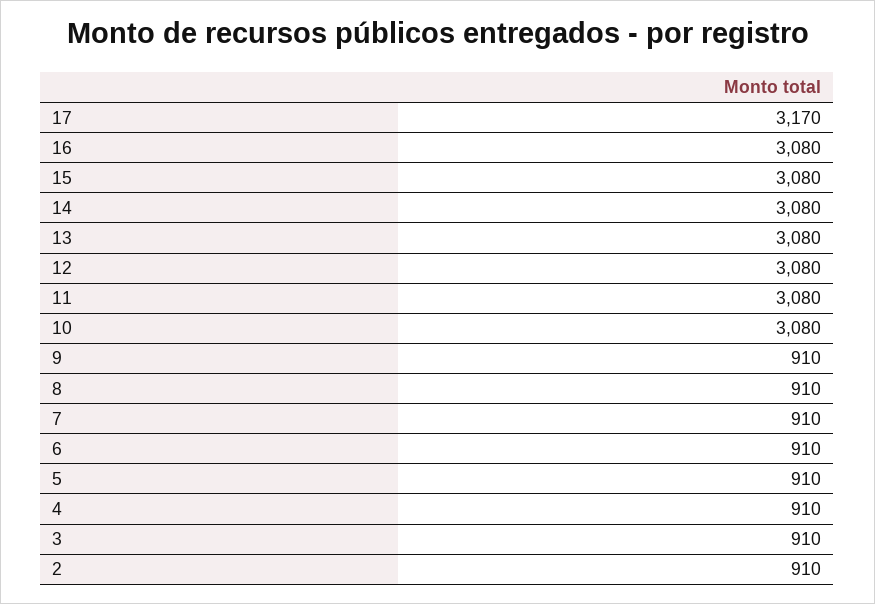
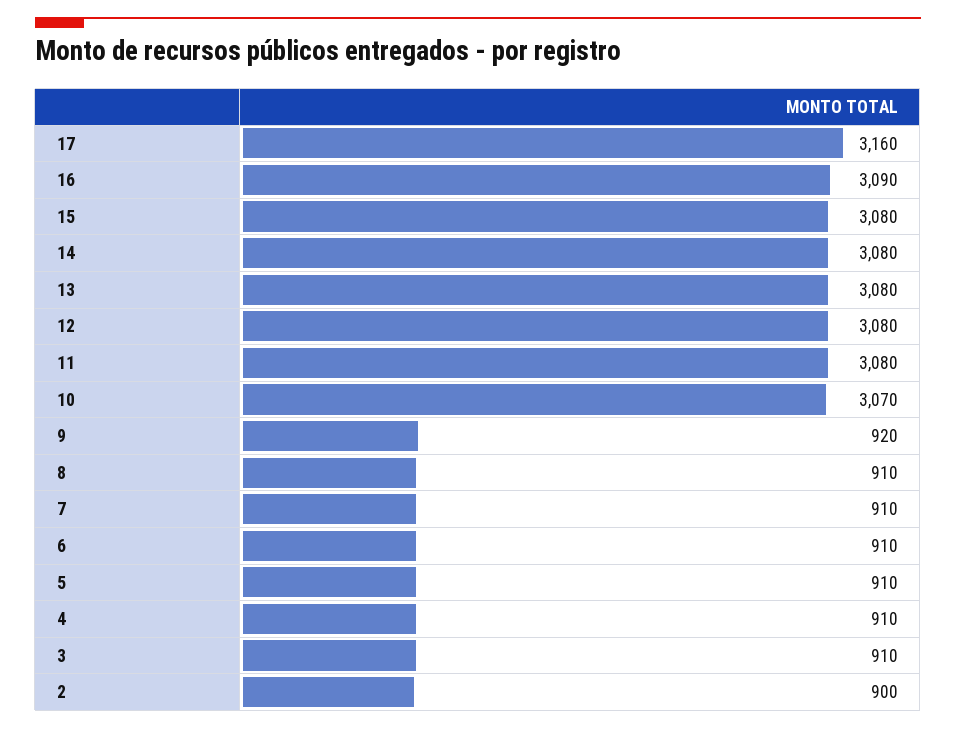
  {
-   "17": 3170,
+   "17": 3160,
-   "16": 3080,
+   "16": 3090,
    "15": 3080,
    "14": 3080,
    "13": 3080,
    "12": 3080,
    "11": 3080,
-   "10": 3080,
+   "10": 3070,
-   "9": 910,
+   "9": 920,
    "8": 910,
    "7": 910,
    "6": 910,
    "5": 910,
    "4": 910,
    "3": 910,
-   "2": 910
+   "2": 900
  }

